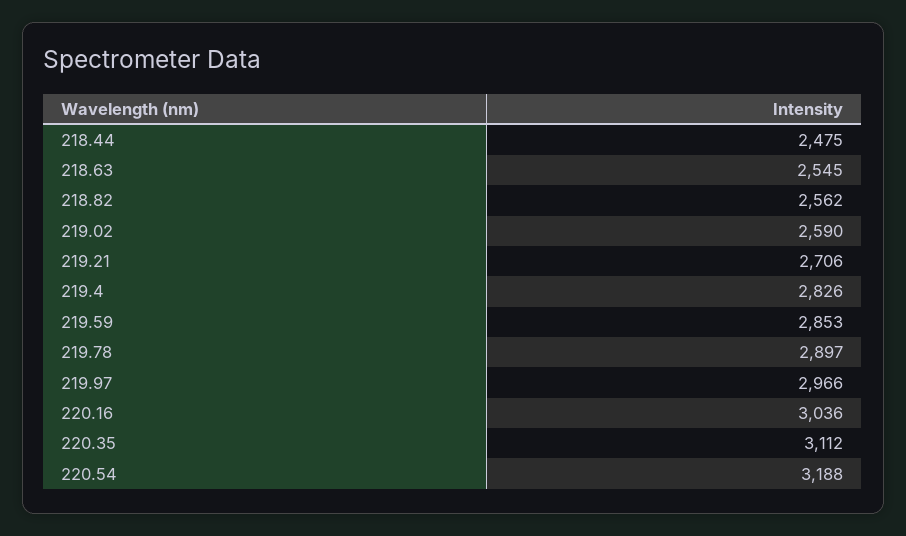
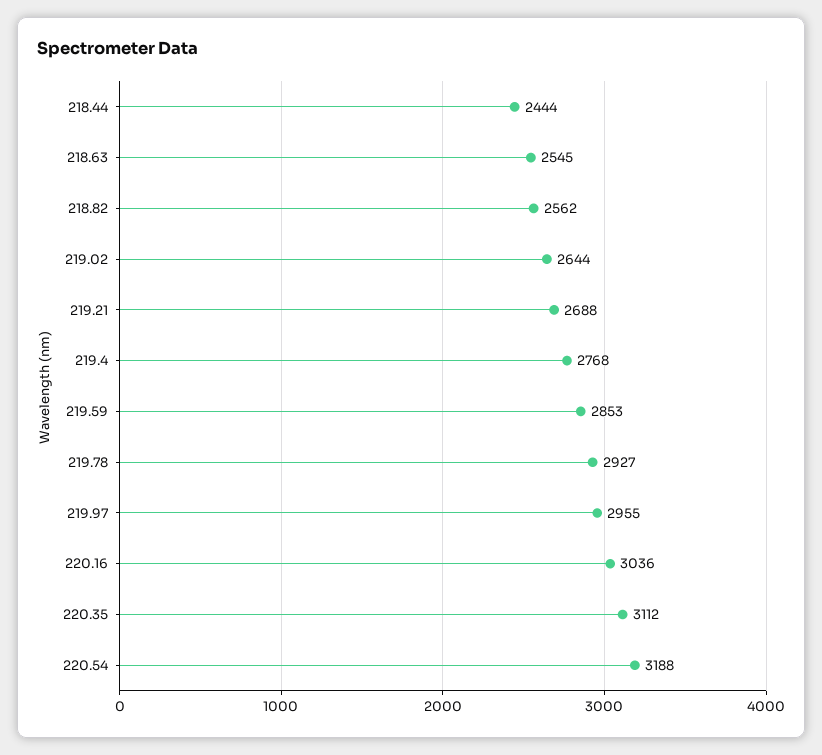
  {
-   "218.44": 2475,
+   "218.44": 2444,
    "218.63": 2545,
    "218.82": 2562,
-   "219.02": 2590,
+   "219.02": 2644,
-   "219.21": 2706,
+   "219.21": 2688,
-   "219.4": 2826,
+   "219.4": 2768,
    "219.59": 2853,
-   "219.78": 2897,
+   "219.78": 2927,
-   "219.97": 2966,
+   "219.97": 2955,
    "220.16": 3036,
    "220.35": 3112,
    "220.54": 3188
  }

